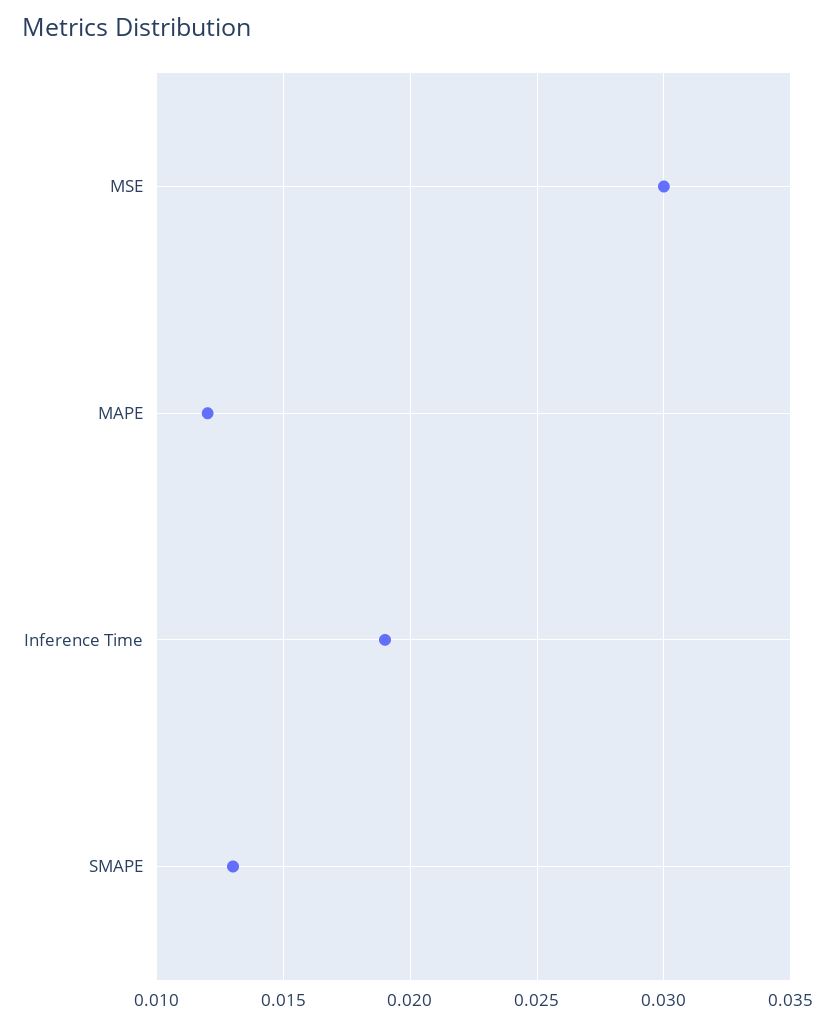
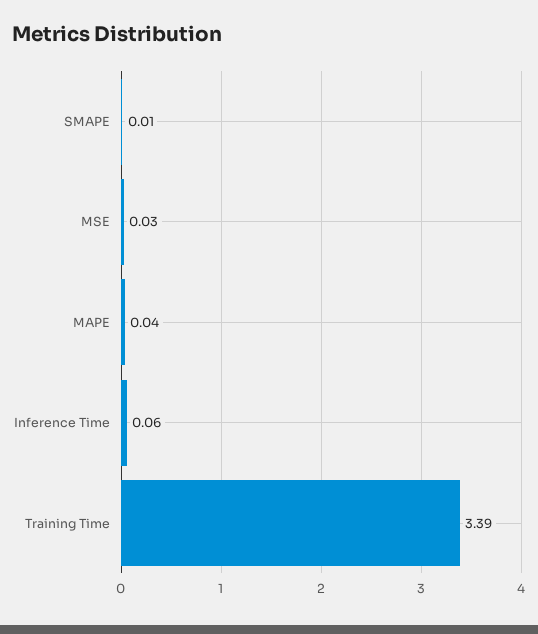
  {
    "MSE": 0.03,
-   "MAPE": 0.012,
+   "MAPE": 0.04,
-   "Inference Time": 0.019,
+   "Inference Time": 0.06,
-   "SMAPE": 0.01
+   "SMAPE": 0.01,
+   "Training Time": 3.39
  }

